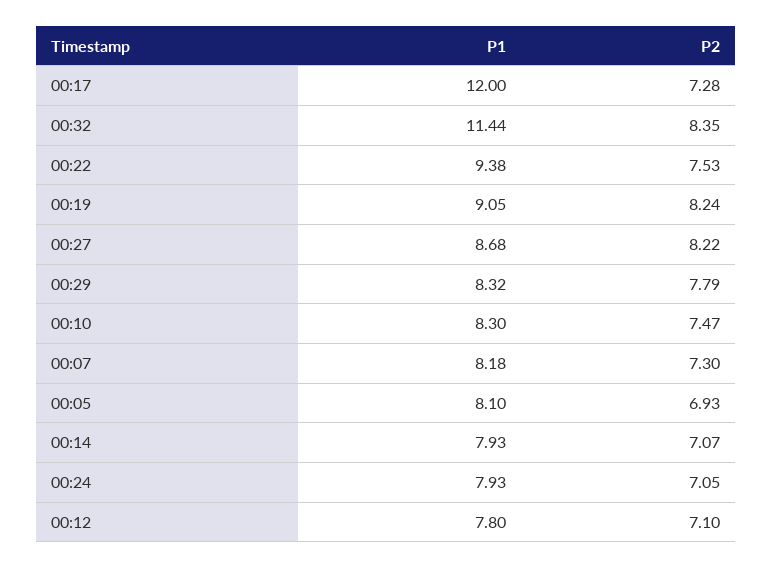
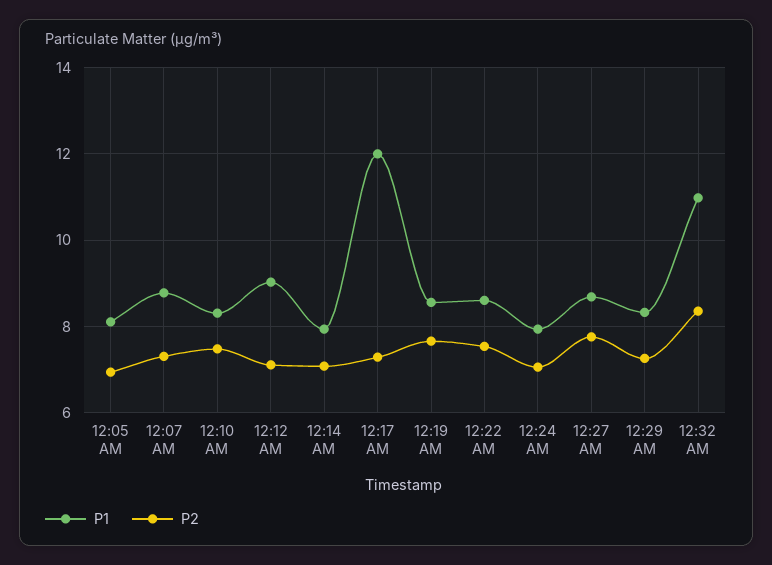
  {
    "P1": {
      "00:17": 12,
-     "00:32": 11.44,
+     "00:32": 11,
-     "00:22": 9.38,
+     "00:22": 8.6,
-     "00:19": 9.05,
+     "00:19": 8.6,
      "00:27": 8.68,
      "00:29": 8.32,
      "00:10": 8.3,
-     "00:07": 8.18,
+     "00:07": 8.8,
      "00:05": 8.1,
      "00:14": 7.93,
      "00:24": 7.93,
-     "00:12": 7.8
+     "00:12": 9
    },
    "P2": {
      "00:17": 7.28,
      "00:32": 8.35,
      "00:22": 7.53,
-     "00:19": 8.24,
+     "00:19": 7.6,
-     "00:27": 8.22,
+     "00:27": 7.8,
-     "00:29": 7.79,
+     "00:29": 7.2,
      "00:10": 7.47,
      "00:07": 7.3,
      "00:05": 6.93,
      "00:14": 7.07,
      "00:24": 7.05,
      "00:12": 7.1
    }
  }

